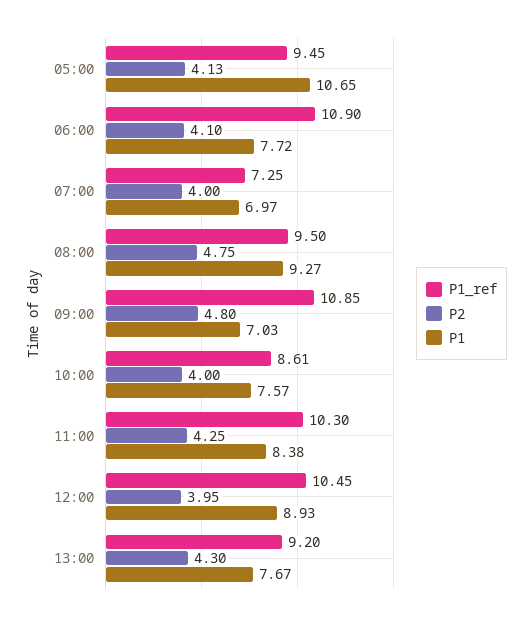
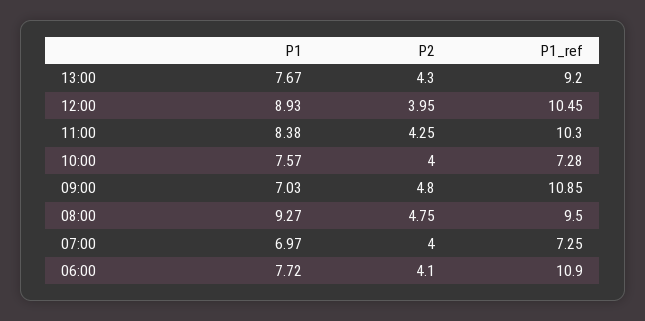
  {
    "P1_ref": {
-     "05:00": 9.45,
      "06:00": 10.9,
      "07:00": 7.25,
      "08:00": 9.5,
      "09:00": 10.85,
-     "10:00": 8.61,
+     "10:00": 7.28,
      "11:00": 10.3,
      "12:00": 10.45,
      "13:00": 9.2
    },
    "P2": {
-     "05:00": 4.13,
      "06:00": 4.1,
      "07:00": 4,
      "08:00": 4.75,
      "09:00": 4.8,
      "10:00": 4,
      "11:00": 4.25,
      "12:00": 3.95,
      "13:00": 4.3
    },
    "P1": {
-     "05:00": 10.65,
      "06:00": 7.72,
      "07:00": 6.97,
      "08:00": 9.27,
      "09:00": 7.03,
      "10:00": 7.57,
      "11:00": 8.38,
      "12:00": 8.93,
      "13:00": 7.67
    }
  }

